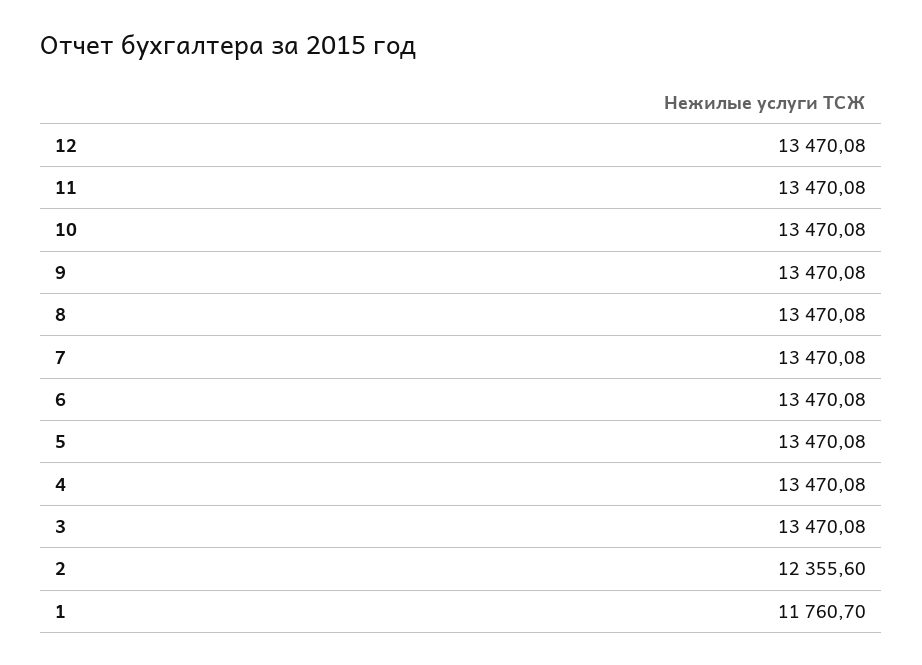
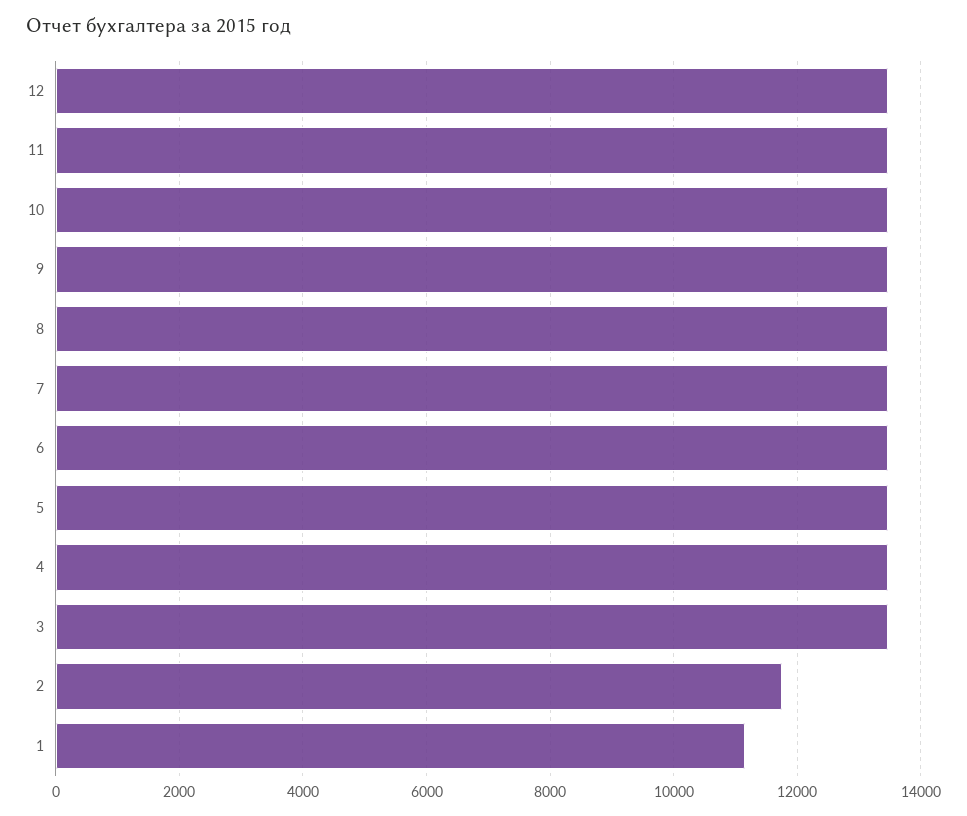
  {
    "12": 13470.08,
    "11": 13470.08,
    "10": 13470.08,
    "9": 13470.08,
    "8": 13470.08,
    "7": 13470.08,
    "6": 13470.08,
    "5": 13470.08,
    "4": 13470.08,
    "3": 13470.08,
-   "2": 12355.6,
+   "2": 11800,
-   "1": 11760.7
+   "1": 11200
  }

